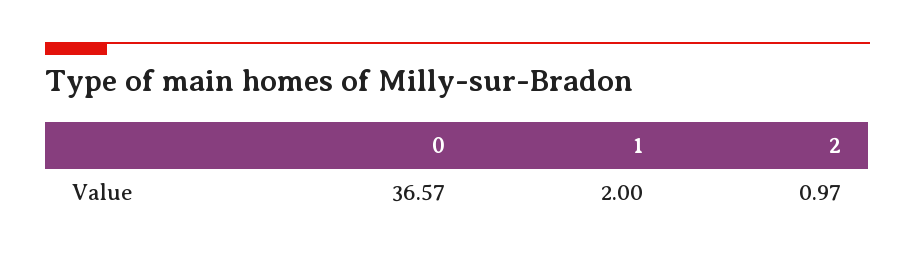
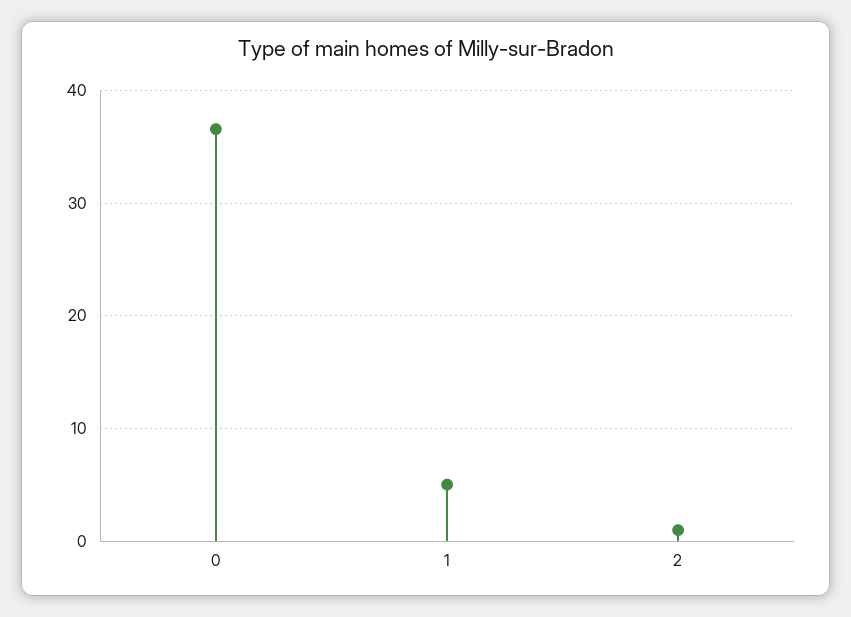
  {
    "0": 36.57,
-   "1": 2,
+   "1": 5,
    "2": 0.97
  }

